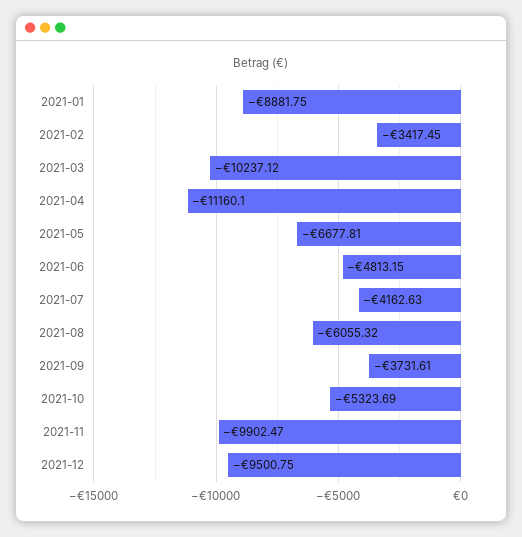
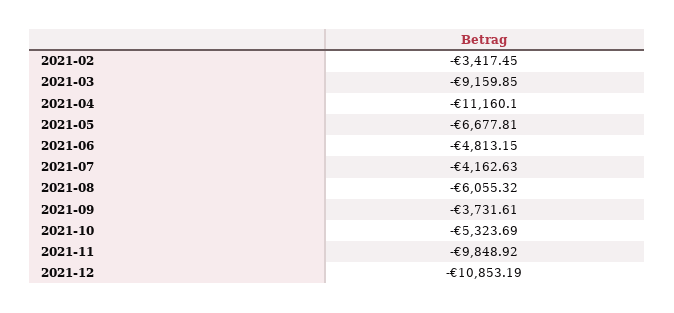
  {
-   "2021-01": -8881.75,
    "2021-02": -3417.45,
-   "2021-03": -10237.12,
+   "2021-03": -9159.85,
    "2021-04": -11160.1,
    "2021-05": -6677.81,
    "2021-06": -4813.15,
    "2021-07": -4162.63,
    "2021-08": -6055.32,
    "2021-09": -3731.61,
    "2021-10": -5323.69,
-   "2021-11": -9902.47,
+   "2021-11": -9848.92,
-   "2021-12": -9500.75
+   "2021-12": -10853.19
  }

